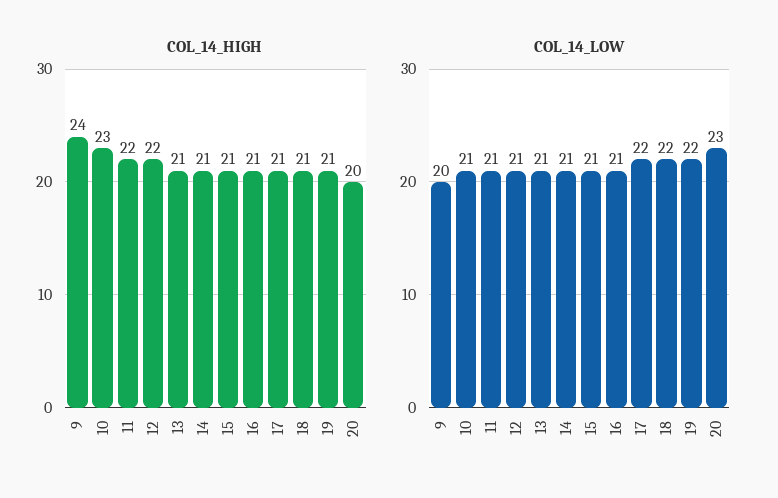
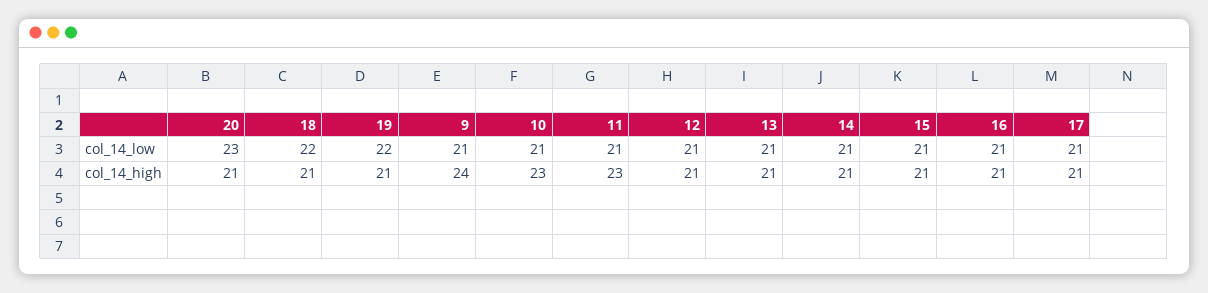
  {
    "COL_14_HIGH": {
      "9": 24,
      "10": 23,
-     "11": 22,
+     "11": 23,
-     "12": 22,
+     "12": 21,
      "13": 21,
      "14": 21,
      "15": 21,
      "16": 21,
      "17": 21,
      "18": 21,
      "19": 21,
-     "20": 20
+     "20": 21
    },
    "COL_14_LOW": {
-     "9": 20,
+     "9": 21,
      "10": 21,
      "11": 21,
      "12": 21,
      "13": 21,
      "14": 21,
      "15": 21,
      "16": 21,
-     "17": 22,
+     "17": 21,
      "18": 22,
      "19": 22,
      "20": 23
    }
  }

